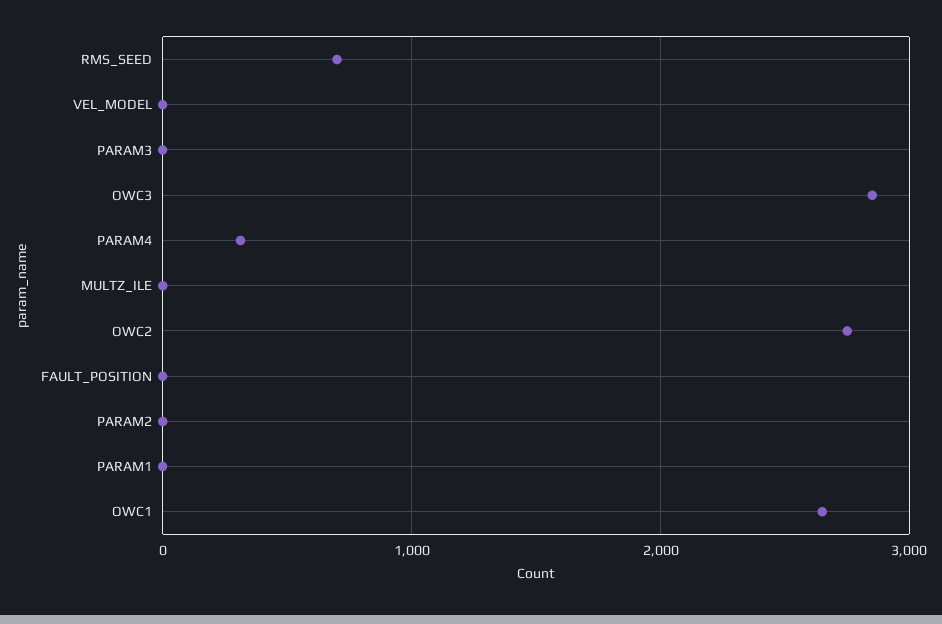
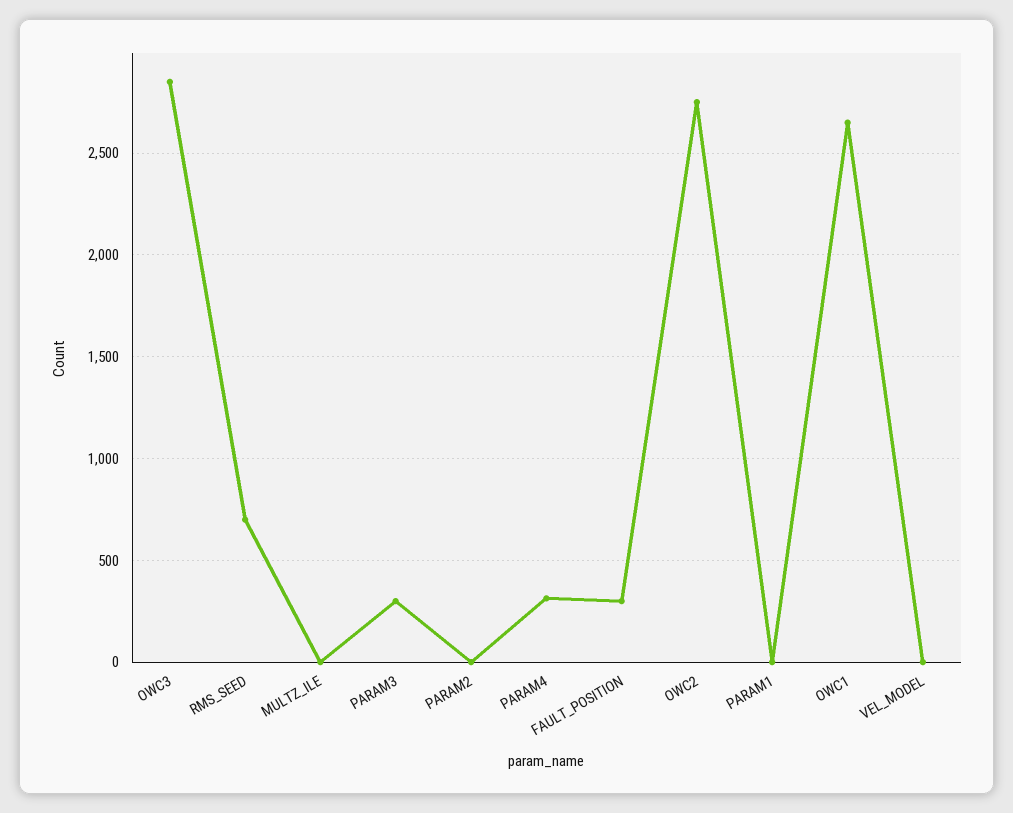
  {
    "RMS_SEED": 700,
    "VEL_MODEL": 0,
-   "PARAM3": 0,
+   "PARAM3": 300,
    "OWC3": 2850,
    "PARAM4": 300,
    "MULTZ_ILE": 0,
    "OWC2": 2750,
-   "FAULT_POSITION": 0,
+   "FAULT_POSITION": 300,
    "PARAM2": 0,
    "PARAM1": 0,
    "OWC1": 2650
  }

